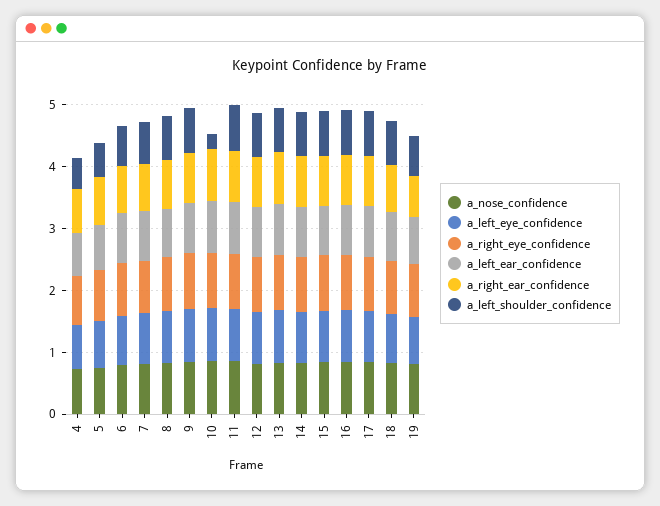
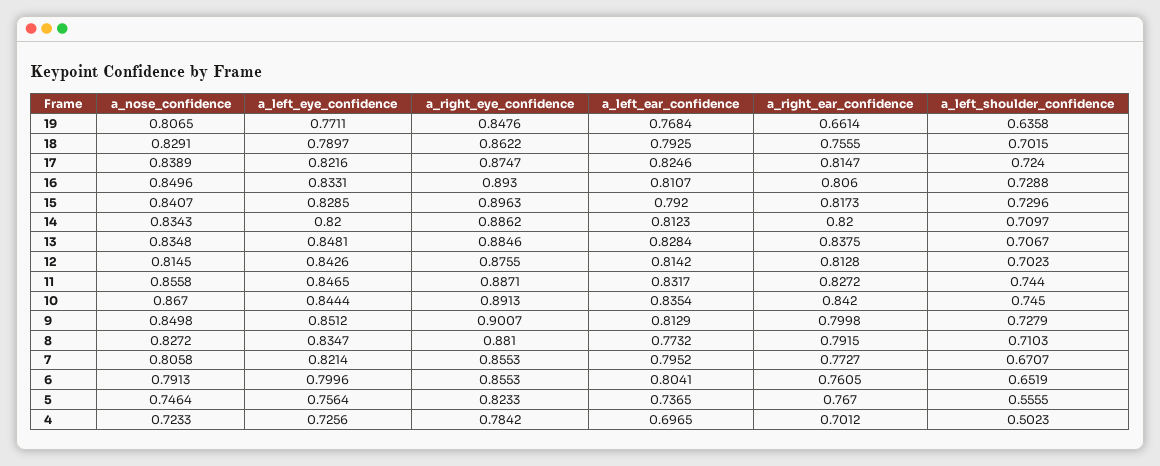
  {
    "a_nose_confidence": {
      "4": 0.7233,
      "5": 0.7464,
      "6": 0.7913,
      "7": 0.8058,
      "8": 0.8272,
      "9": 0.8498,
      "10": 0.867,
      "11": 0.8558,
      "12": 0.8145,
      "13": 0.8348,
      "14": 0.8343,
      "15": 0.8407,
      "16": 0.8496,
      "17": 0.8389,
      "18": 0.8291,
      "19": 0.8065
    },
    "a_left_eye_confidence": {
      "4": 0.7256,
      "5": 0.7564,
      "6": 0.7996,
      "7": 0.8214,
      "8": 0.8347,
      "9": 0.8512,
      "10": 0.8444,
      "11": 0.8465,
      "12": 0.8426,
      "13": 0.8481,
      "14": 0.82,
      "15": 0.8285,
      "16": 0.8331,
      "17": 0.8216,
      "18": 0.7897,
      "19": 0.7711
    },
    "a_right_eye_confidence": {
      "4": 0.7842,
      "5": 0.8233,
      "6": 0.8553,
      "7": 0.8553,
      "8": 0.881,
      "9": 0.9007,
      "10": 0.8913,
      "11": 0.8871,
      "12": 0.8755,
      "13": 0.8846,
      "14": 0.8862,
      "15": 0.8963,
      "16": 0.893,
      "17": 0.8747,
      "18": 0.8622,
      "19": 0.8476
    },
    "a_left_ear_confidence": {
      "4": 0.6965,
      "5": 0.7365,
      "6": 0.8041,
      "7": 0.7952,
      "8": 0.7732,
      "9": 0.8129,
      "10": 0.8354,
      "11": 0.8317,
      "12": 0.8142,
      "13": 0.8284,
      "14": 0.8123,
      "15": 0.792,
      "16": 0.8107,
      "17": 0.8246,
      "18": 0.7925,
      "19": 0.7684
    },
    "a_right_ear_confidence": {
      "4": 0.7012,
      "5": 0.767,
      "6": 0.7605,
      "7": 0.7727,
      "8": 0.7915,
      "9": 0.7998,
      "10": 0.842,
      "11": 0.8272,
      "12": 0.8128,
      "13": 0.8375,
      "14": 0.82,
      "15": 0.8173,
      "16": 0.806,
      "17": 0.8147,
      "18": 0.7555,
      "19": 0.6614
    },
    "a_left_shoulder_confidence": {
      "4": 0.5023,
      "5": 0.5555,
      "6": 0.6519,
      "7": 0.6707,
      "8": 0.7103,
      "9": 0.7279,
-     "10": 0.2,
+     "10": 0.745,
      "11": 0.744,
      "12": 0.7023,
      "13": 0.7067,
      "14": 0.7097,
      "15": 0.7296,
      "16": 0.7288,
      "17": 0.724,
      "18": 0.7015,
      "19": 0.6358
    }
  }

